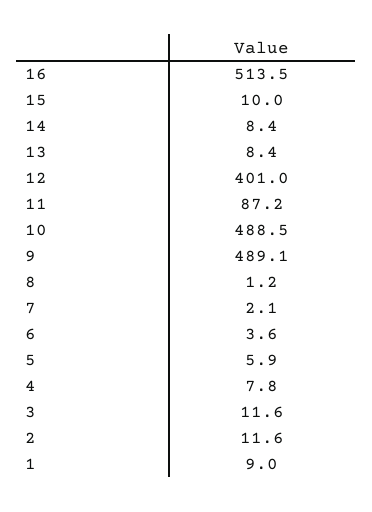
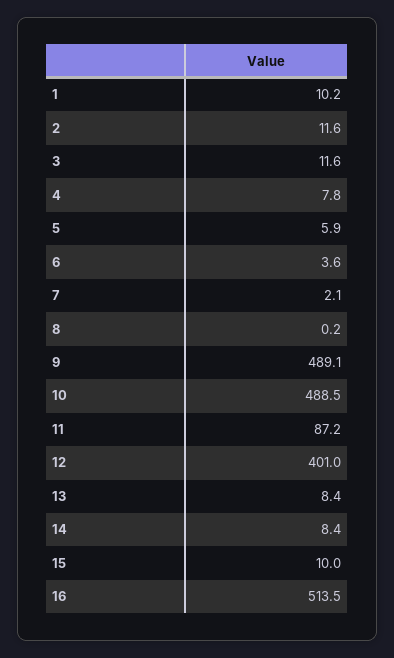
  {
    "16": 513.5,
    "15": 10,
    "14": 8.4,
    "13": 8.4,
    "12": 401,
    "11": 87.2,
    "10": 488.5,
    "9": 489.1,
-   "8": 1.2,
+   "8": 0.2,
    "7": 2.1,
    "6": 3.6,
    "5": 5.9,
    "4": 7.8,
    "3": 11.6,
    "2": 11.6,
-   "1": 9
+   "1": 10.2
  }

